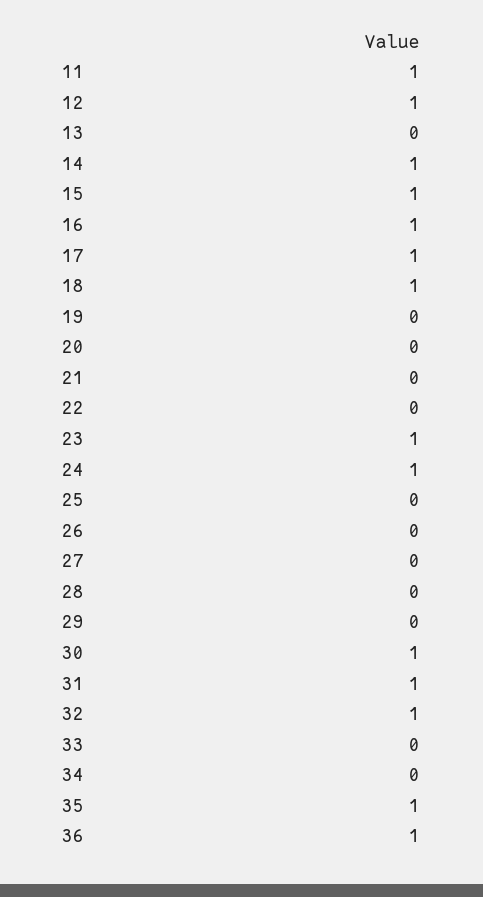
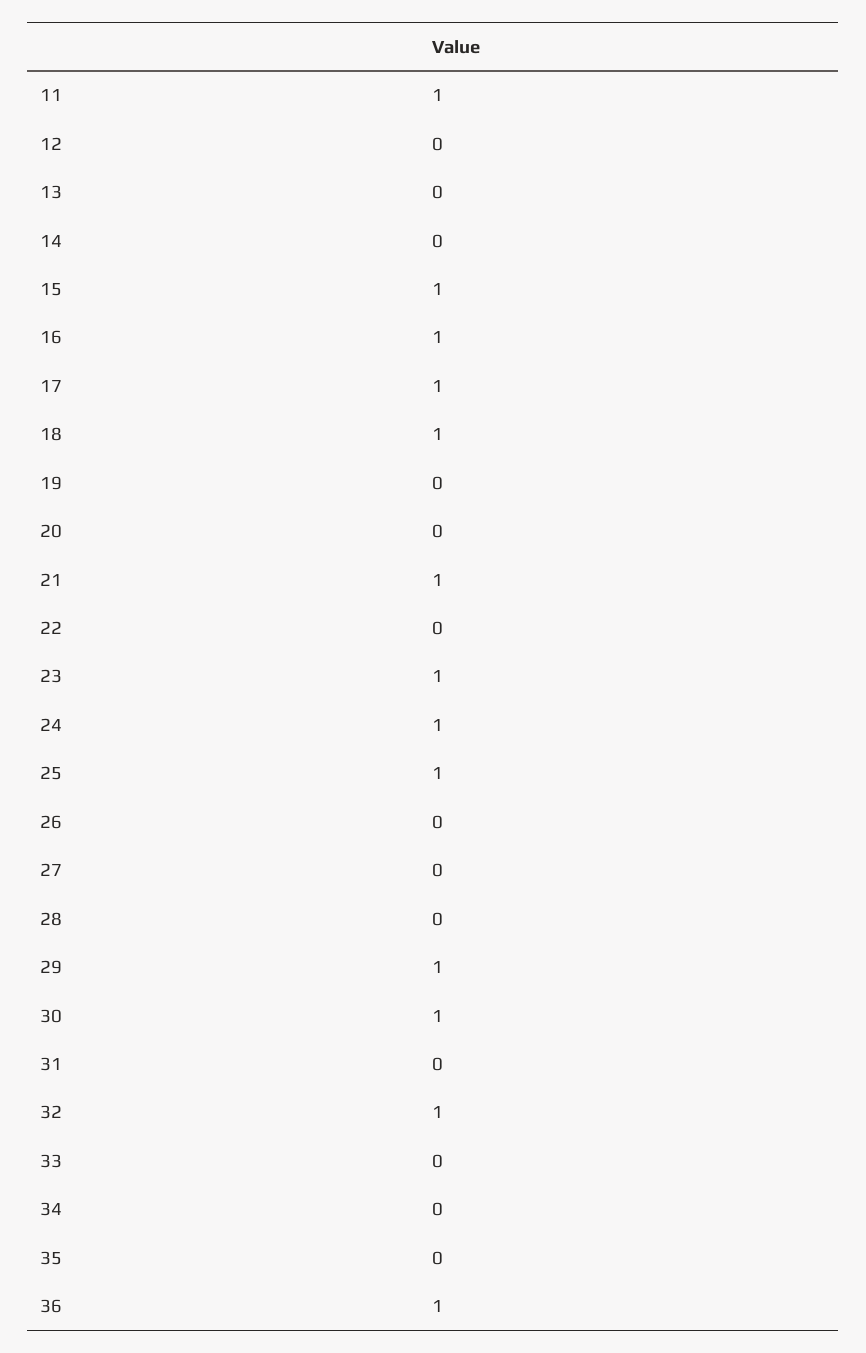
  {
    "11": 1,
-   "12": 1,
+   "12": 0,
    "13": 0,
-   "14": 1,
+   "14": 0,
    "15": 1,
    "16": 1,
    "17": 1,
    "18": 1,
    "19": 0,
    "20": 0,
-   "21": 0,
+   "21": 1,
    "22": 0,
    "23": 1,
    "24": 1,
-   "25": 0,
+   "25": 1,
    "26": 0,
    "27": 0,
    "28": 0,
-   "29": 0,
+   "29": 1,
    "30": 1,
-   "31": 1,
+   "31": 0,
    "32": 1,
    "33": 0,
    "34": 0,
-   "35": 1,
+   "35": 0,
    "36": 1
  }

